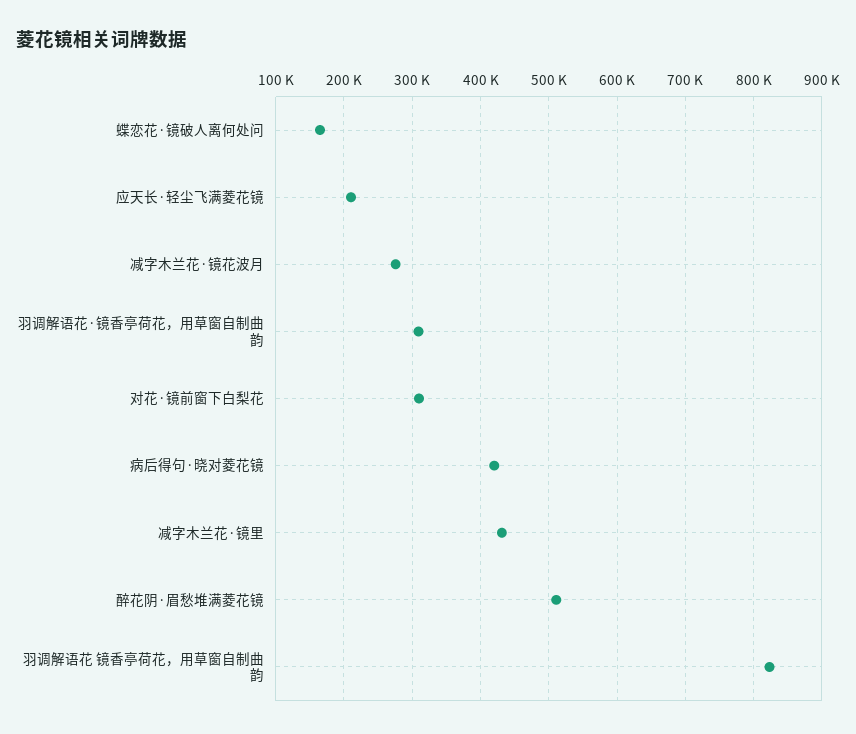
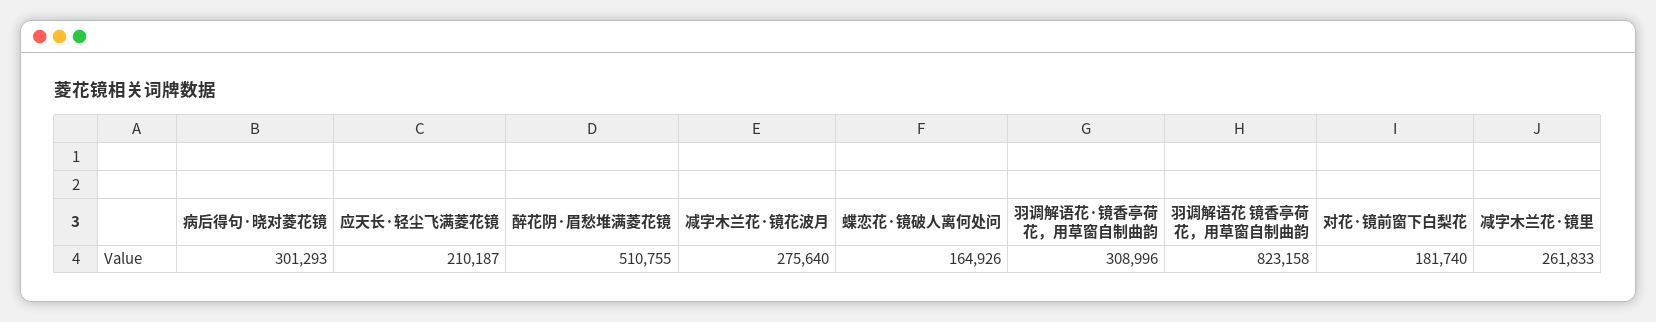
  {
    "蝶恋花·镜破人离何处问": 164926,
    "应天长·轻尘飞满菱花镜": 210187,
    "减字木兰花·镜花波月": 275640,
    "羽调解语花·镜香亭荷花，用草窗自制曲韵": 308996,
-   "对花·镜前窗下白梨花": 310000,
+   "对花·镜前窗下白梨花": 181740,
-   "病后得句·晓对菱花镜": 420000,
+   "病后得句·晓对菱花镜": 301293,
-   "减字木兰花·镜里": 430000,
+   "减字木兰花·镜里": 261833,
    "醉花阴·眉愁堆满菱花镜": 510755,
    "羽调解语花 镜香亭荷花，用草窗自制曲韵": 823158
  }

